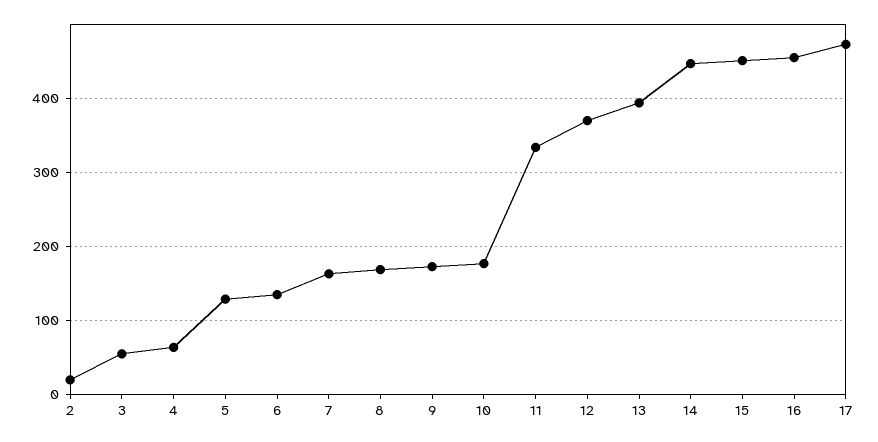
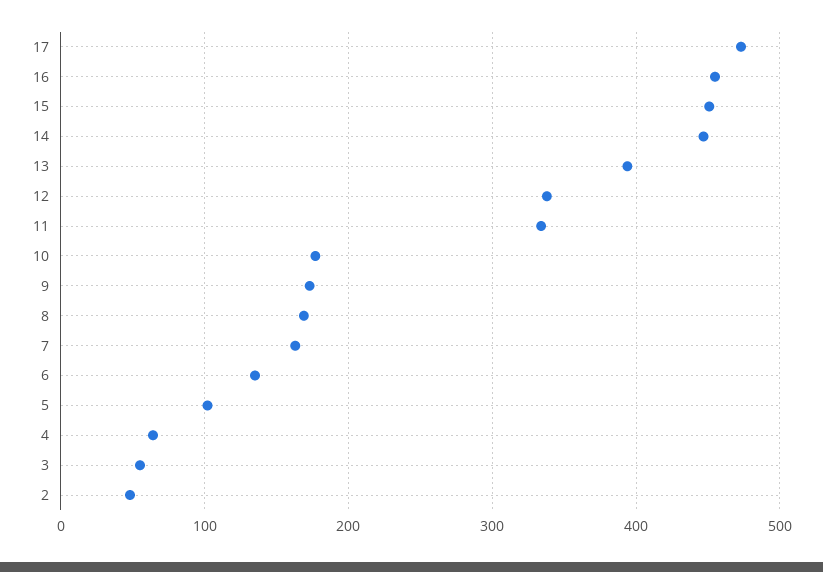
  {
-   "2": 20,
+   "2": 50,
    "3": 60,
    "4": 60,
-   "5": 130,
+   "5": 100,
    "6": 140,
    "7": 160,
    "8": 170,
    "9": 170,
    "10": 180,
    "11": 330,
-   "12": 370,
+   "12": 340,
    "13": 390,
    "14": 450,
    "15": 450,
    "16": 460,
    "17": 470
  }

